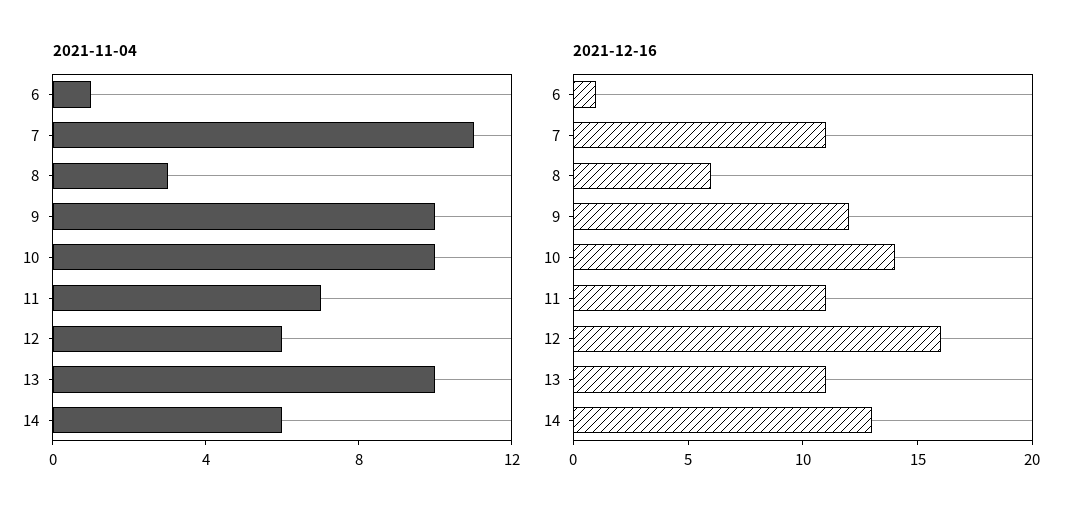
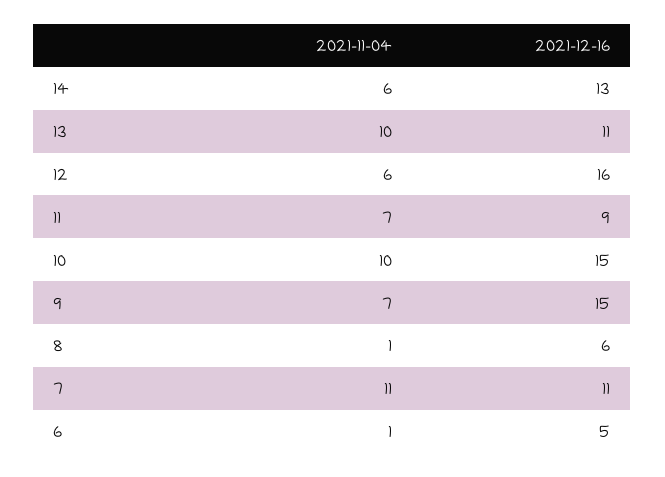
  {
    "2021-11-04": {
      "6": 1,
      "7": 11,
-     "8": 3,
+     "8": 1,
-     "9": 10,
+     "9": 7,
      "10": 10,
      "11": 7,
      "12": 6,
      "13": 10,
      "14": 6
    },
    "2021-12-16": {
-     "6": 1,
+     "6": 5,
      "7": 11,
      "8": 6,
-     "9": 12,
+     "9": 15,
-     "10": 14,
+     "10": 15,
-     "11": 11,
+     "11": 9,
      "12": 16,
      "13": 11,
      "14": 13
    }
  }

